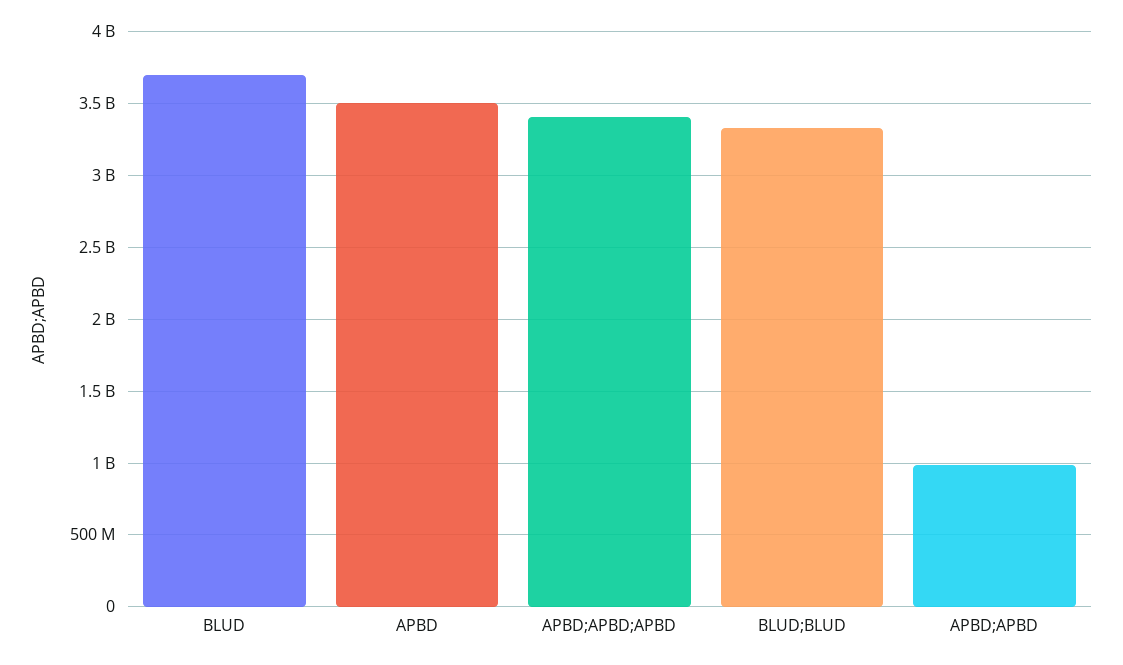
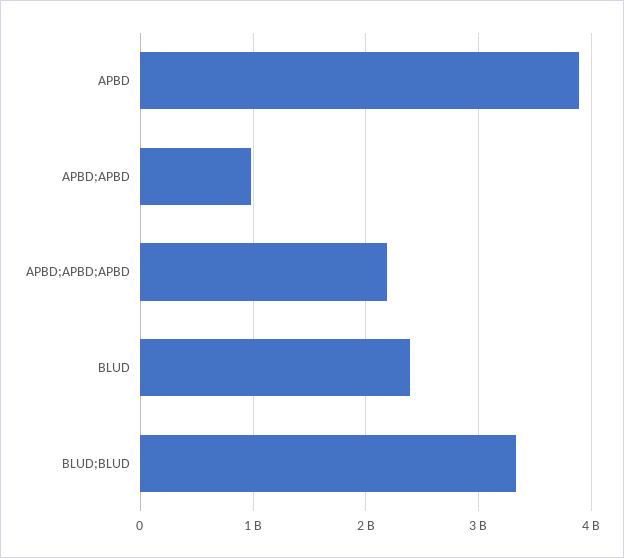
  {
-   "BLUD": 3700000000,
+   "BLUD": 2400000000,
-   "APBD": 3500000000,
+   "APBD": 3900000000,
-   "APBD;APBD;APBD": 3400000000,
+   "APBD;APBD;APBD": 2200000000,
    "BLUD;BLUD": 3350000000,
    "APBD;APBD": 1000000000
  }

